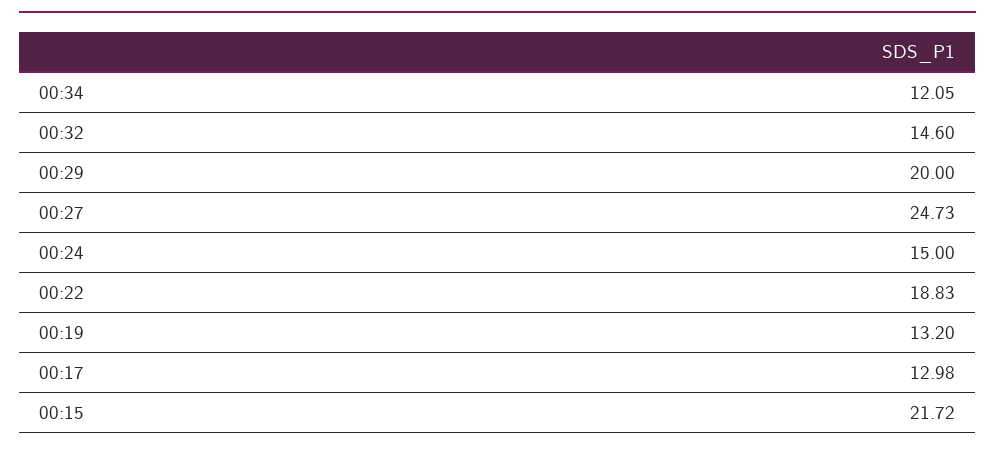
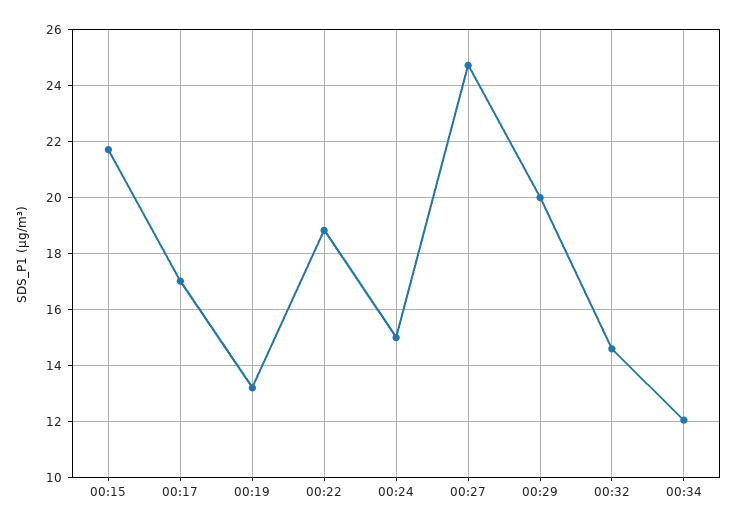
  {
    "00:34": 12.05,
    "00:32": 14.6,
    "00:29": 20,
    "00:27": 24.73,
    "00:24": 15,
    "00:22": 18.83,
    "00:19": 13.2,
-   "00:17": 12.98,
+   "00:17": 17,
    "00:15": 21.72
  }

